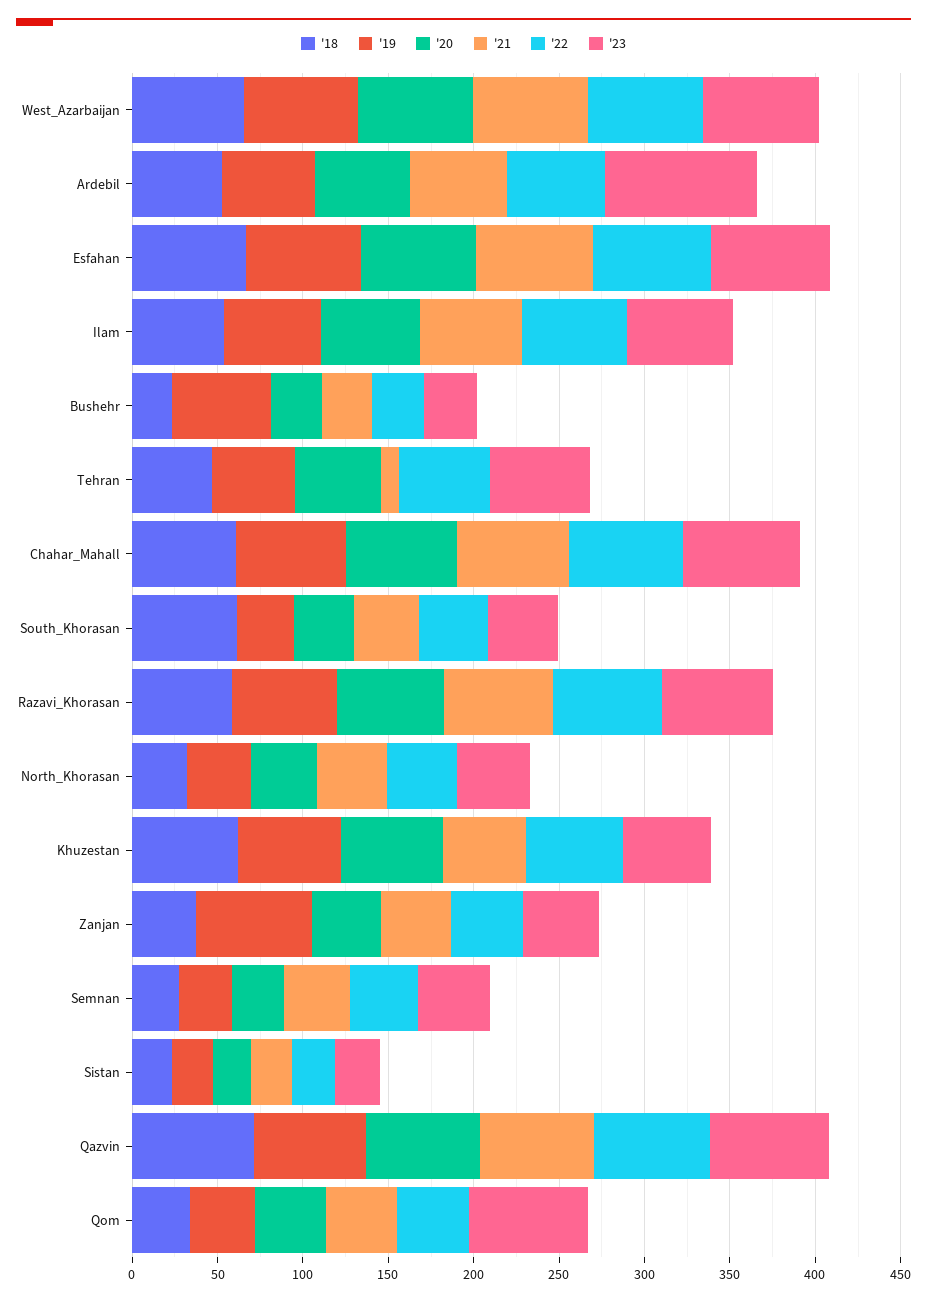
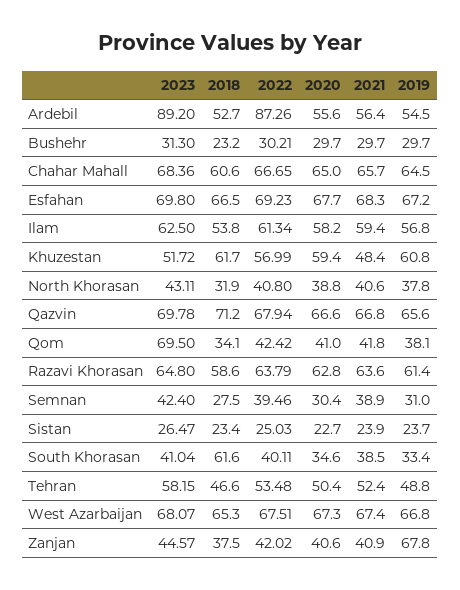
  {
    "'18": {
      "West_Azarbaijan": 65.3,
      "Ardebil": 52.7,
      "Esfahan": 66.5,
      "Ilam": 53.8,
      "Bushehr": 23.2,
      "Tehran": 46.6,
      "Chahar_Mahall": 60.6,
      "South_Khorasan": 61.6,
      "Razavi_Khorasan": 58.6,
      "North_Khorasan": 31.9,
      "Khuzestan": 61.7,
      "Zanjan": 37.5,
      "Semnan": 27.5,
      "Sistan": 23.4,
      "Qazvin": 71.2,
      "Qom": 34.1
    },
    "'19": {
      "West_Azarbaijan": 66.8,
      "Ardebil": 54.5,
      "Esfahan": 67.2,
      "Ilam": 56.8,
-     "Bushehr": 60,
+     "Bushehr": 29.7,
      "Tehran": 48.8,
      "Chahar_Mahall": 64.5,
      "South_Khorasan": 33.4,
      "Razavi_Khorasan": 61.4,
      "North_Khorasan": 37.8,
      "Khuzestan": 60.8,
      "Zanjan": 67.8,
      "Semnan": 31,
      "Sistan": 23.7,
      "Qazvin": 65.6,
      "Qom": 38.1
    },
    "'20": {
      "West_Azarbaijan": 67.3,
      "Ardebil": 55.6,
      "Esfahan": 67.7,
      "Ilam": 58.2,
      "Bushehr": 29.7,
      "Tehran": 50.4,
      "Chahar_Mahall": 65,
      "South_Khorasan": 34.6,
      "Razavi_Khorasan": 62.8,
      "North_Khorasan": 38.8,
      "Khuzestan": 59.4,
      "Zanjan": 40.6,
      "Semnan": 30.4,
      "Sistan": 22.7,
      "Qazvin": 66.6,
      "Qom": 41
    },
    "'21": {
      "West_Azarbaijan": 67.4,
      "Ardebil": 56.4,
      "Esfahan": 68.3,
      "Ilam": 59.4,
      "Bushehr": 29.7,
-     "Tehran": 10,
+     "Tehran": 52.4,
      "Chahar_Mahall": 65.7,
      "South_Khorasan": 38.5,
      "Razavi_Khorasan": 63.6,
      "North_Khorasan": 40.6,
      "Khuzestan": 48.4,
      "Zanjan": 40.9,
      "Semnan": 38.9,
      "Sistan": 23.9,
      "Qazvin": 66.8,
      "Qom": 41.8
    },
    "'22": {
      "West_Azarbaijan": 67.51,
-     "Ardebil": 60,
+     "Ardebil": 87.26,
      "Esfahan": 69.23,
      "Ilam": 61.34,
      "Bushehr": 30.21,
      "Tehran": 53.48,
      "Chahar_Mahall": 66.65,
      "South_Khorasan": 40.11,
      "Razavi_Khorasan": 63.79,
      "North_Khorasan": 40.8,
      "Khuzestan": 56.99,
      "Zanjan": 42.02,
      "Semnan": 39.46,
      "Sistan": 25.03,
      "Qazvin": 67.94,
      "Qom": 42.42
    },
    "'23": {
      "West_Azarbaijan": 68.07,
      "Ardebil": 89.2,
      "Esfahan": 69.8,
      "Ilam": 62.5,
      "Bushehr": 31.3,
      "Tehran": 58.15,
      "Chahar_Mahall": 68.36,
      "South_Khorasan": 41.04,
      "Razavi_Khorasan": 64.8,
      "North_Khorasan": 43.11,
      "Khuzestan": 51.72,
      "Zanjan": 44.57,
      "Semnan": 42.4,
      "Sistan": 26.47,
      "Qazvin": 69.78,
      "Qom": 69.5
    }
  }

